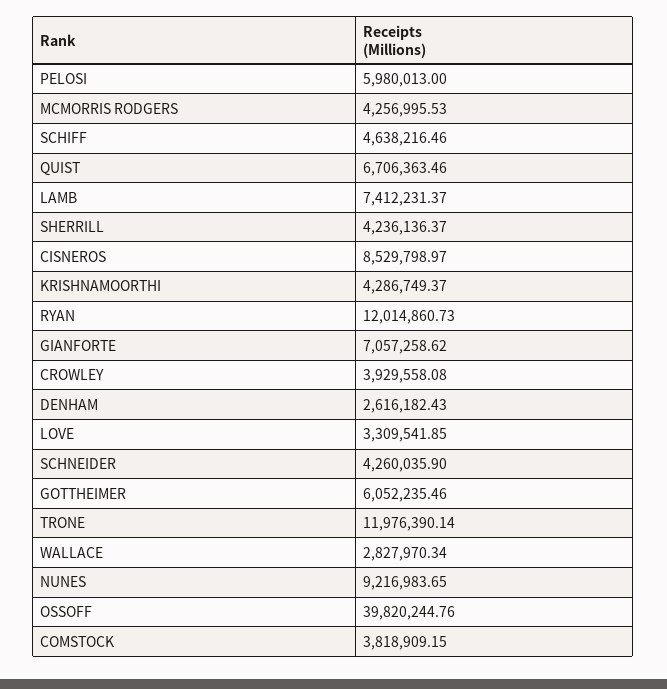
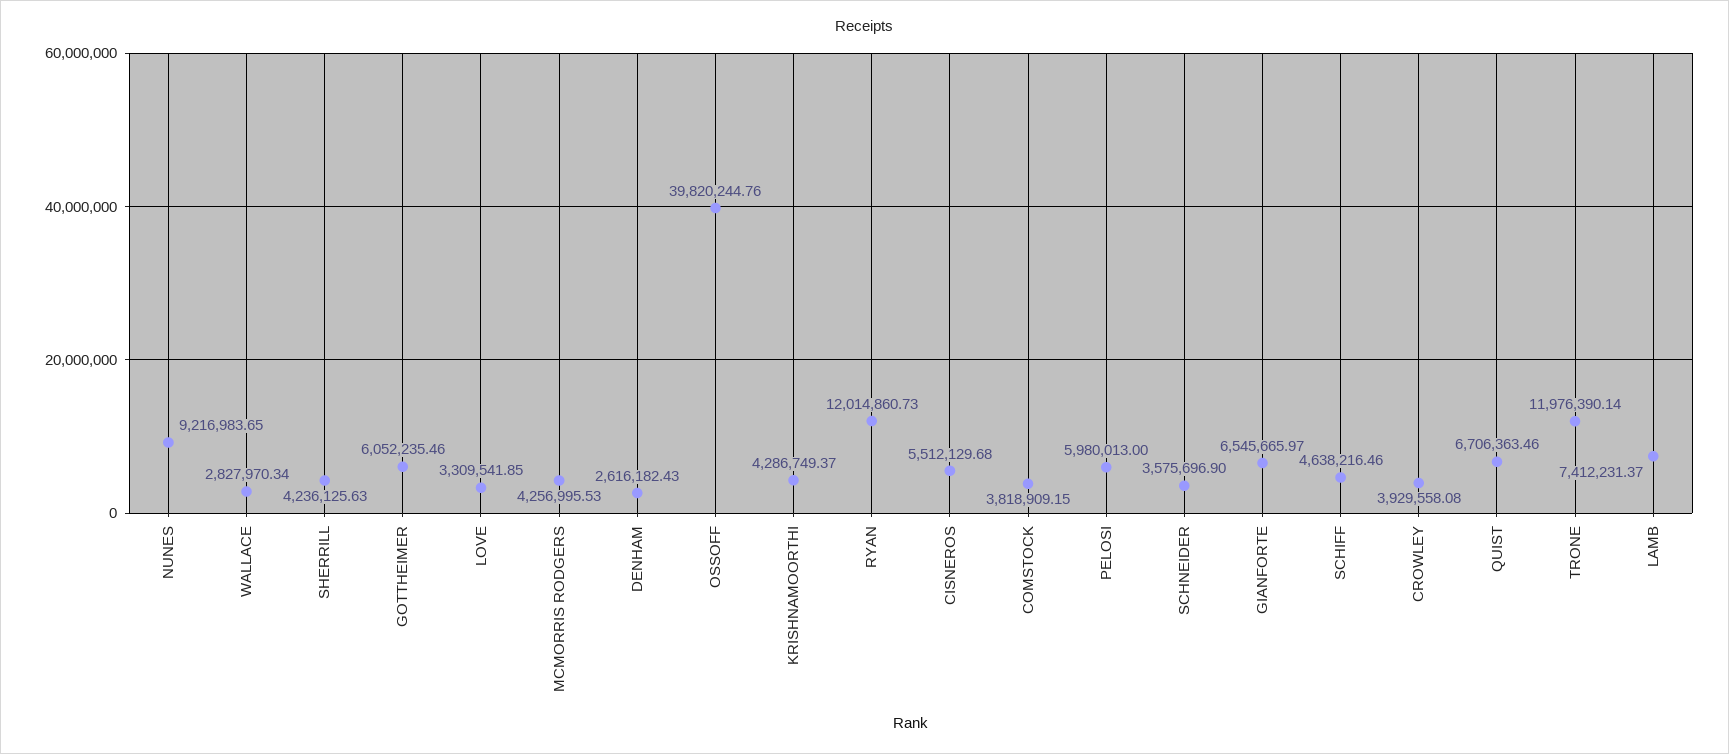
  {
    "PELOSI": 5980013,
    "MCMORRIS RODGERS": 4256995.53,
    "SCHIFF": 4638216.46,
    "QUIST": 6706363.46,
    "LAMB": 7412231.37,
-   "SHERRILL": 4236136.37,
+   "SHERRILL": 4236125.63,
-   "CISNEROS": 8529798.97,
+   "CISNEROS": 5512129.68,
    "KRISHNAMOORTHI": 4286749.37,
    "RYAN": 12014860.73,
-   "GIANFORTE": 7057258.62,
+   "GIANFORTE": 6545665.97,
    "CROWLEY": 3929558.08,
    "DENHAM": 2616182.43,
    "LOVE": 3309541.85,
-   "SCHNEIDER": 4260035.9,
+   "SCHNEIDER": 3575696.9,
    "GOTTHEIMER": 6052235.46,
    "TRONE": 11976390.14,
    "WALLACE": 2827970.34,
    "NUNES": 9216983.65,
    "OSSOFF": 39820244.76,
    "COMSTOCK": 3818909.15
  }

